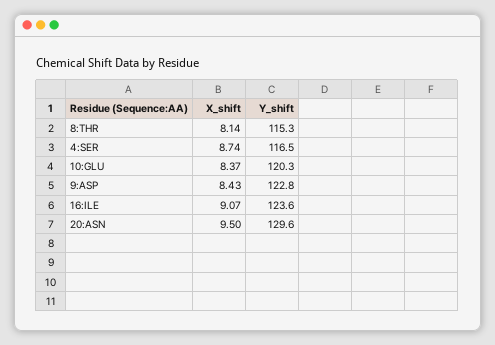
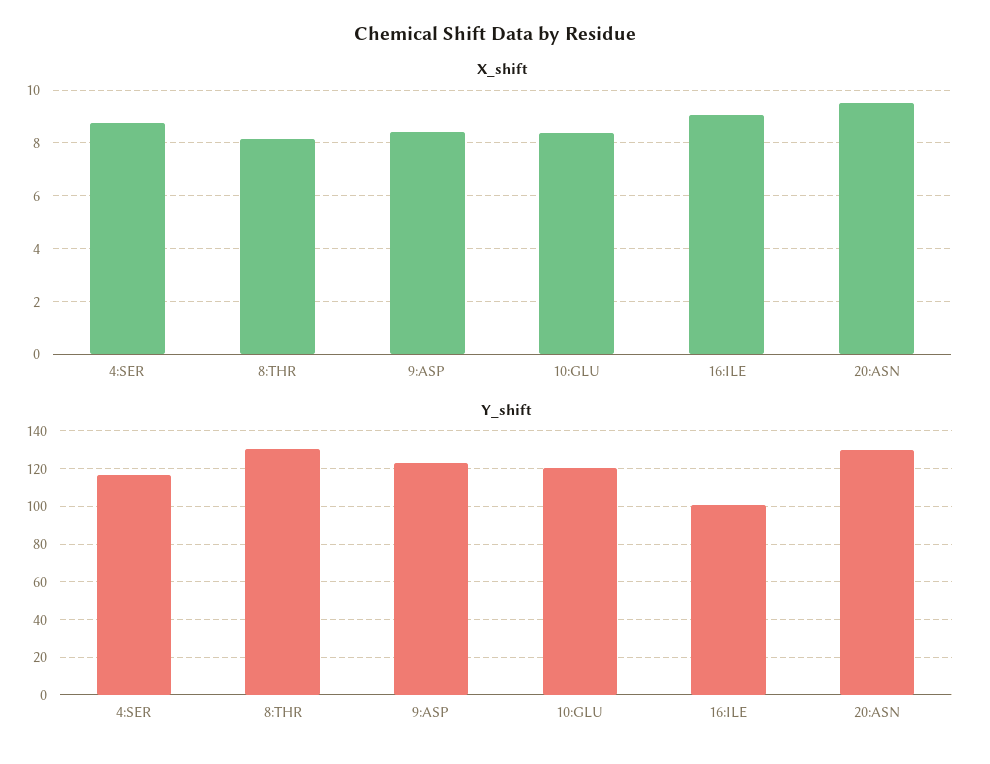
  {
    "X_shift": {
      "8:THR": 8.14,
      "4:SER": 8.74,
      "10:GLU": 8.37,
      "9:ASP": 8.43,
      "16:ILE": 9.07,
      "20:ASN": 9.5
    },
    "Y_shift": {
-     "8:THR": 115.3,
+     "8:THR": 130,
      "4:SER": 116.5,
      "10:GLU": 120.3,
      "9:ASP": 122.8,
-     "16:ILE": 123.6,
+     "16:ILE": 100,
      "20:ASN": 129.6
    }
  }

